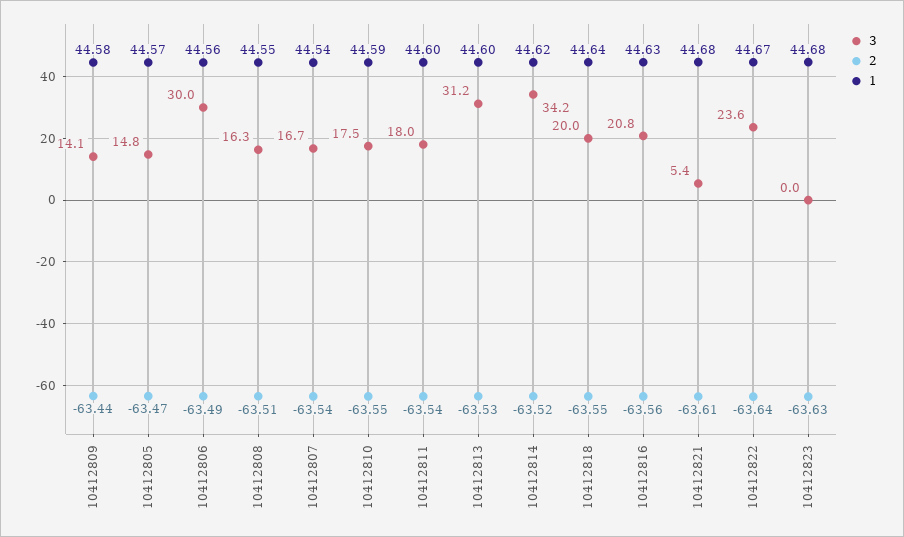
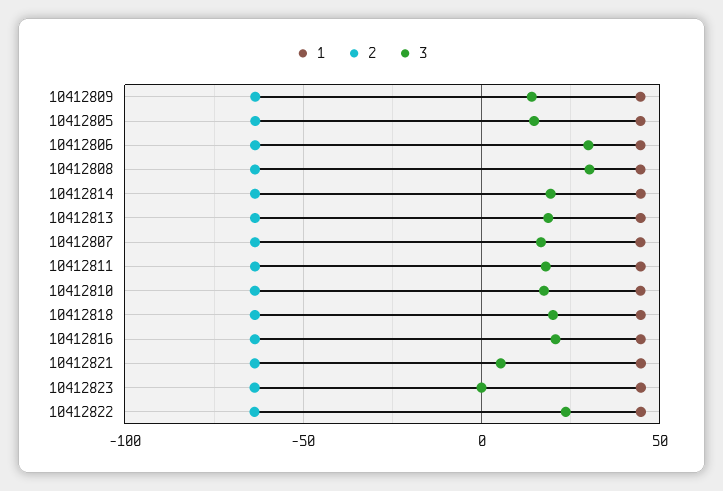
  {
    "3": {
      "10412809": 14.1,
      "10412805": 14.8,
      "10412806": 30,
-     "10412808": 16.3,
+     "10412808": 30,
      "10412807": 16.7,
      "10412810": 17.5,
      "10412811": 18,
-     "10412813": 31.2,
+     "10412813": 20,
-     "10412814": 34.2,
+     "10412814": 20,
      "10412818": 20,
      "10412816": 20.8,
      "10412821": 5.4,
      "10412822": 23.6,
      "10412823": 0
    },
    "2": {
      "10412809": -63.44,
      "10412805": -63.47,
      "10412806": -63.49,
      "10412808": -63.51,
      "10412807": -63.54,
      "10412810": -63.55,
      "10412811": -63.54,
      "10412813": -63.53,
      "10412814": -63.52,
      "10412818": -63.55,
      "10412816": -63.56,
      "10412821": -63.61,
      "10412822": -63.64,
      "10412823": -63.63
    },
    "1": {
      "10412809": 44.58,
      "10412805": 44.57,
      "10412806": 44.56,
      "10412808": 44.55,
      "10412807": 44.54,
      "10412810": 44.59,
      "10412811": 44.6,
      "10412813": 44.6,
      "10412814": 44.62,
      "10412818": 44.64,
      "10412816": 44.63,
      "10412821": 44.68,
      "10412822": 44.67,
      "10412823": 44.68
    }
  }

